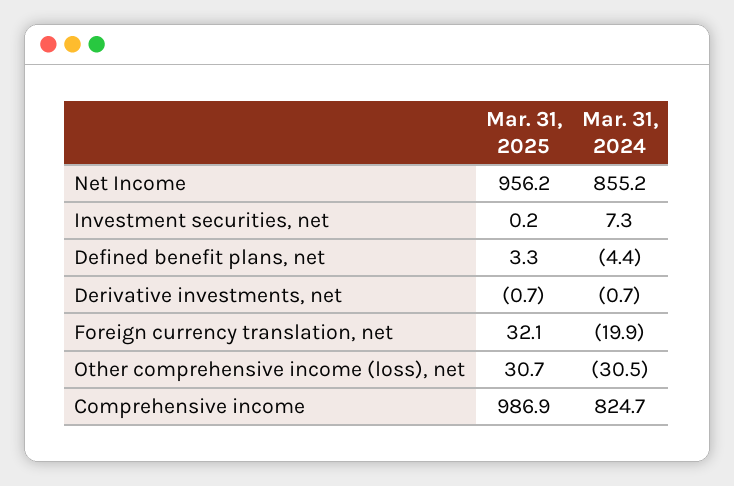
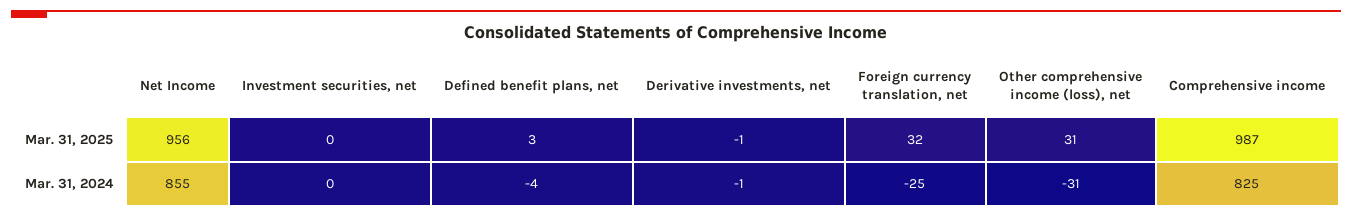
  {
    "Mar. 31, 2025": {
      "Net Income": 956.2,
      "Investment securities, net": 0.2,
      "Defined benefit plans, net": 3.3,
      "Derivative investments, net": -0.7,
      "Foreign currency translation, net": 32.1,
      "Other comprehensive income (loss), net": 30.7,
      "Comprehensive income": 986.9
    },
    "Mar. 31, 2024": {
      "Net Income": 855.2,
-     "Investment securities, net": 7.3,
+     "Investment securities, net": 0,
      "Defined benefit plans, net": -4.4,
      "Derivative investments, net": -0.7,
-     "Foreign currency translation, net": -19.9,
+     "Foreign currency translation, net": -25,
      "Other comprehensive income (loss), net": -30.5,
      "Comprehensive income": 824.7
    }
  }

